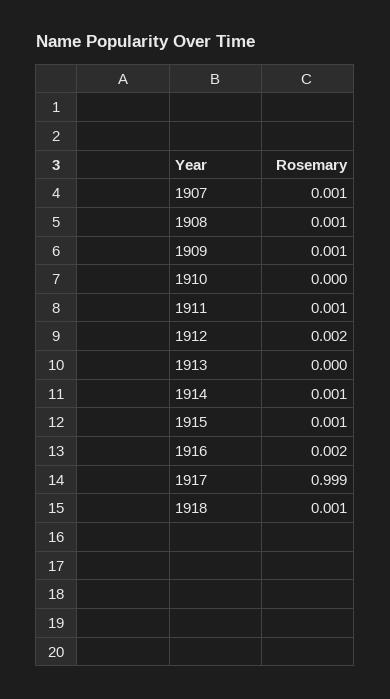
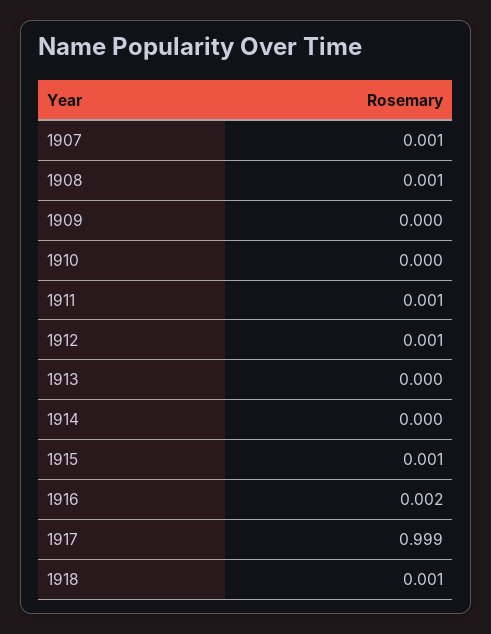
  {
    "1907": 0.001,
    "1908": 0.001,
-   "1909": 0.001,
+   "1909": 0,
    "1910": 0,
    "1911": 0.001,
-   "1912": 0.002,
+   "1912": 0.001,
    "1913": 0,
-   "1914": 0.001,
+   "1914": 0,
    "1915": 0.001,
    "1916": 0.002,
    "1917": 0.999,
    "1918": 0.001
  }

